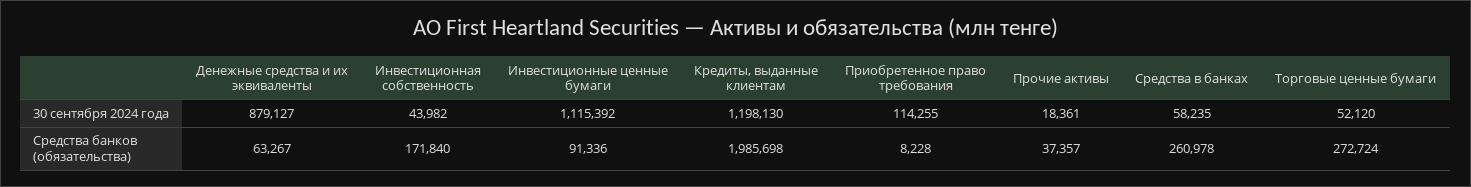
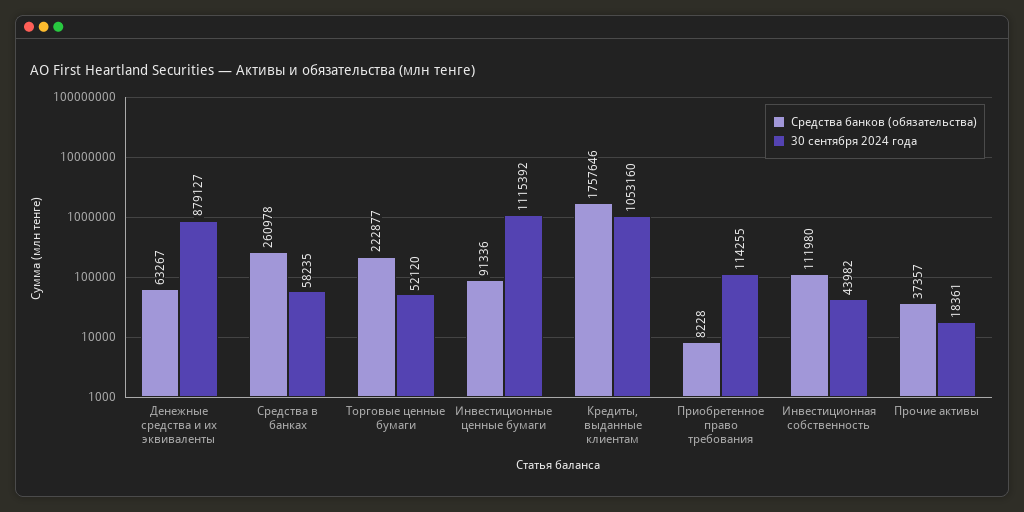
  {
    "30 сентября 2024 года": {
      "Денежные средства и их эквиваленты": 879127,
      "Инвестиционная собственность": 43982,
      "Инвестиционные ценные бумаги": 1115392,
-     "Кредиты, выданные клиентам": 1198130,
+     "Кредиты, выданные клиентам": 1053160,
      "Приобретенное право требования": 114255,
      "Прочие активы": 18361,
      "Средства в банках": 58235,
      "Торговые ценные бумаги": 52120
    },
    "Средства банков (обязательства)": {
      "Денежные средства и их эквиваленты": 63267,
-     "Инвестиционная собственность": 171840,
+     "Инвестиционная собственность": 111980,
      "Инвестиционные ценные бумаги": 91336,
-     "Кредиты, выданные клиентам": 1985698,
+     "Кредиты, выданные клиентам": 1757646,
      "Приобретенное право требования": 8228,
      "Прочие активы": 37357,
      "Средства в банках": 260978,
-     "Торговые ценные бумаги": 272724
+     "Торговые ценные бумаги": 222877
    }
  }

